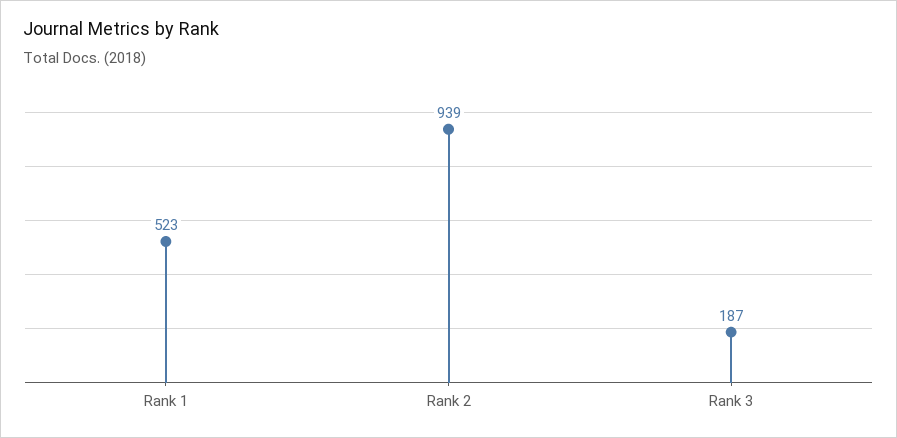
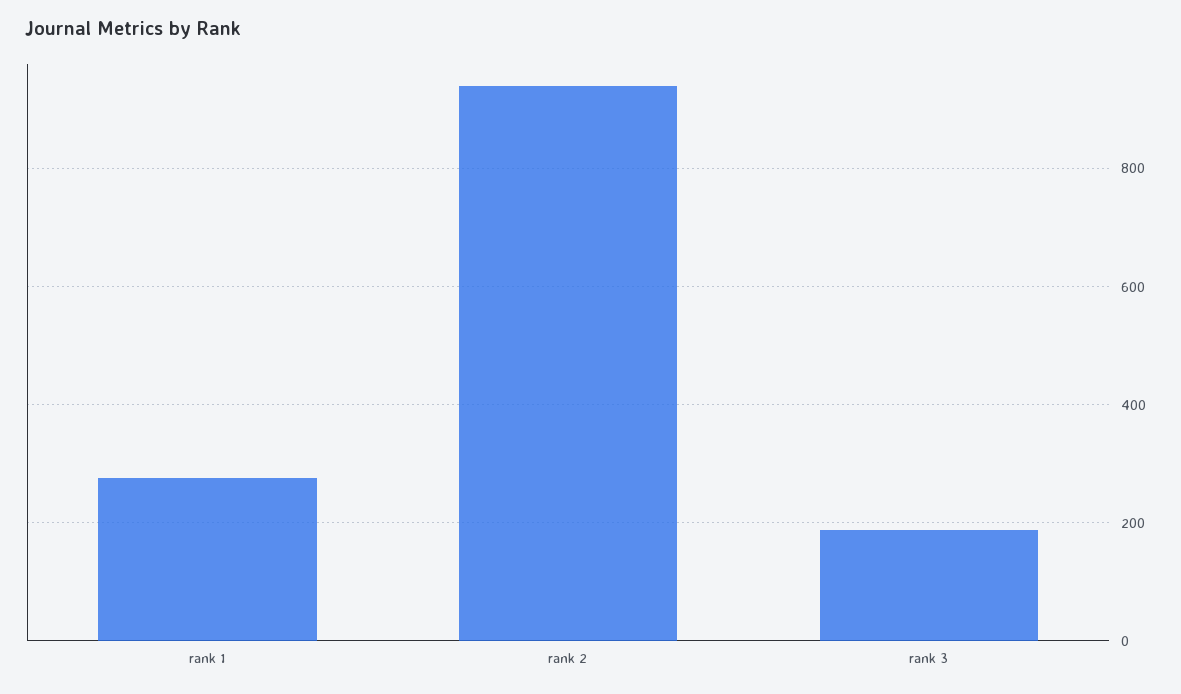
  {
-   "Rank 1": 523,
+   "Rank 1": 280,
    "Rank 2": 939,
    "Rank 3": 187
  }

